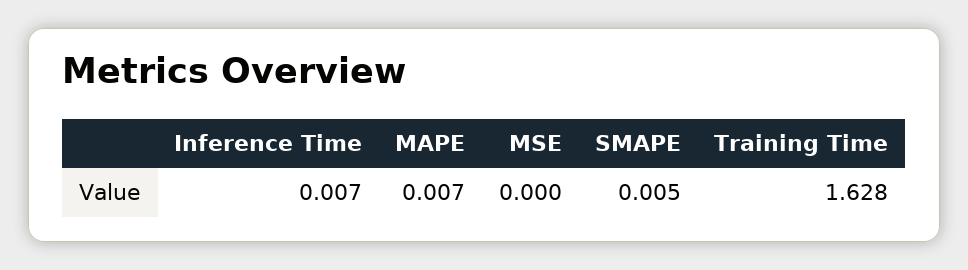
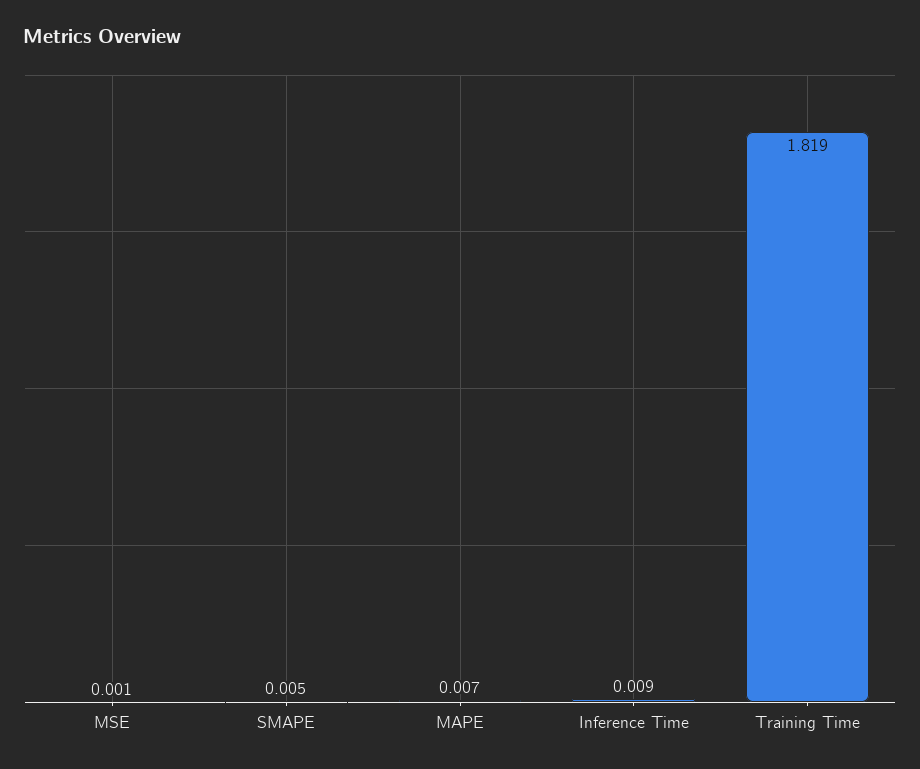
  {
-   "Inference Time": 0.007,
+   "Inference Time": 0.009,
    "MAPE": 0.007,
-   "MSE": 0,
+   "MSE": 0.001,
    "SMAPE": 0.005,
-   "Training Time": 1.628
+   "Training Time": 1.819
  }

